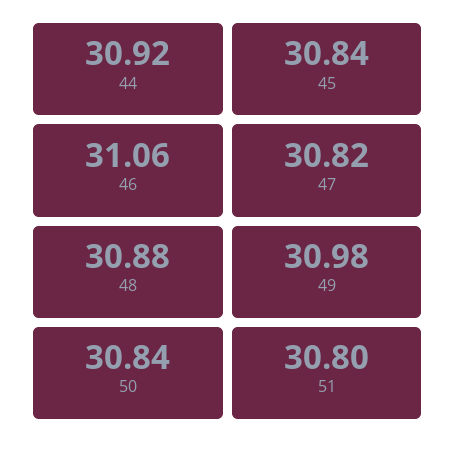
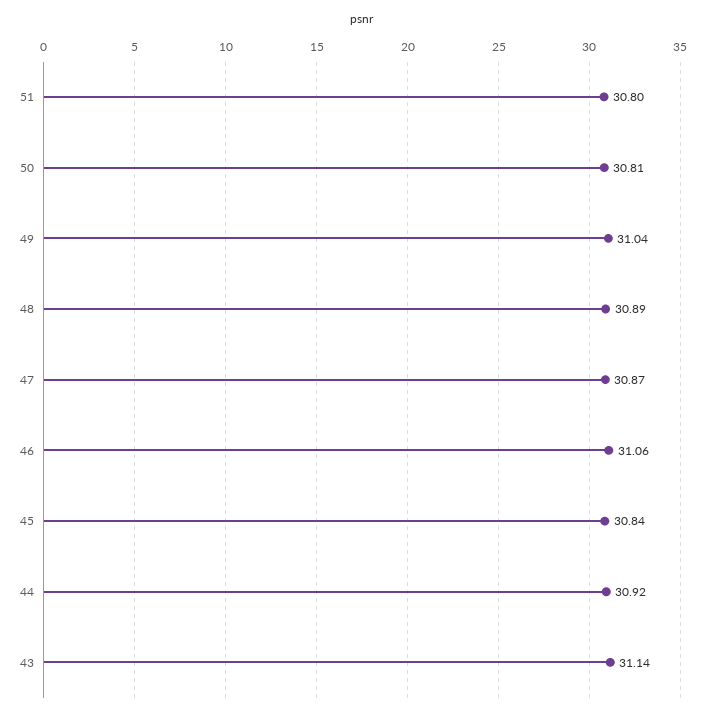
  {
    "44": 30.92,
    "45": 30.84,
    "46": 31.06,
-   "47": 30.82,
+   "47": 30.87,
-   "48": 30.88,
+   "48": 30.89,
-   "49": 30.98,
+   "49": 31.04,
-   "50": 30.84,
+   "50": 30.81,
-   "51": 30.8
+   "51": 30.8,
+   "43": 31.14
  }

